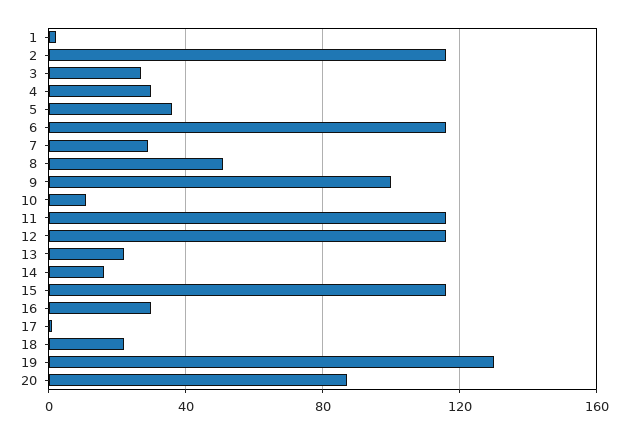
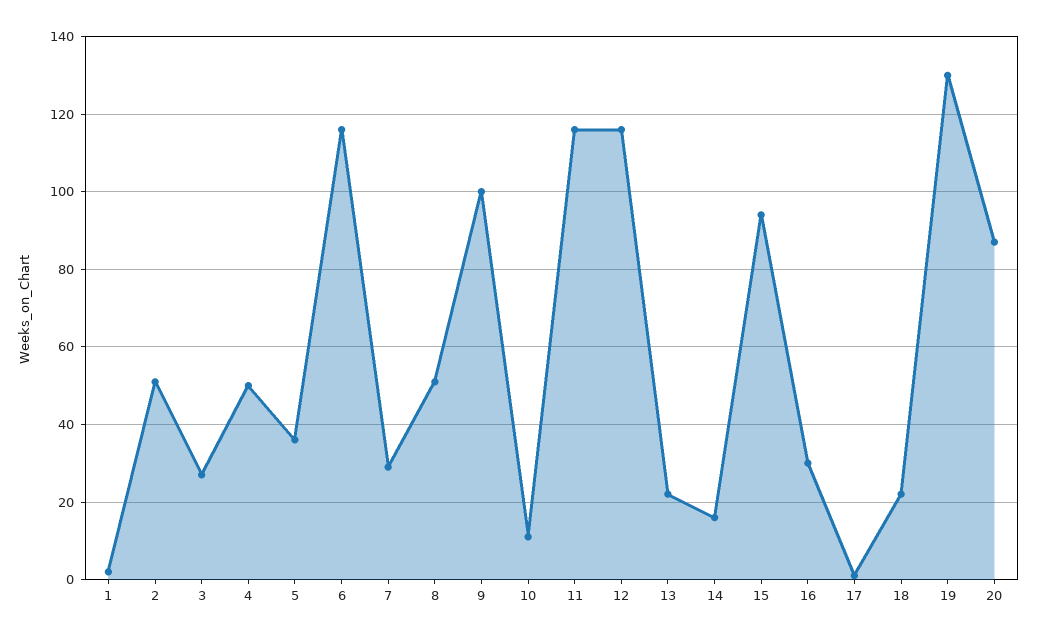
  {
    "1": 0,
-   "2": 115,
+   "2": 50,
    "3": 25,
-   "4": 30,
+   "4": 50,
    "5": 35,
    "6": 115,
    "7": 30,
    "8": 50,
    "9": 100,
    "10": 10,
    "11": 115,
    "12": 115,
    "13": 20,
    "14": 15,
-   "15": 115,
+   "15": 95,
    "16": 30,
    "17": 0,
    "18": 20,
    "19": 130,
    "20": 85
  }

